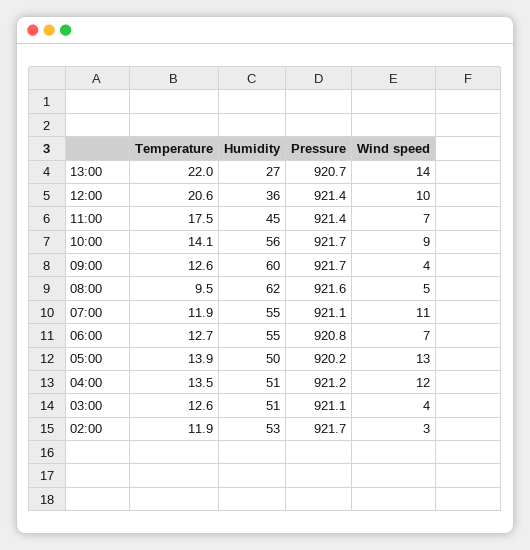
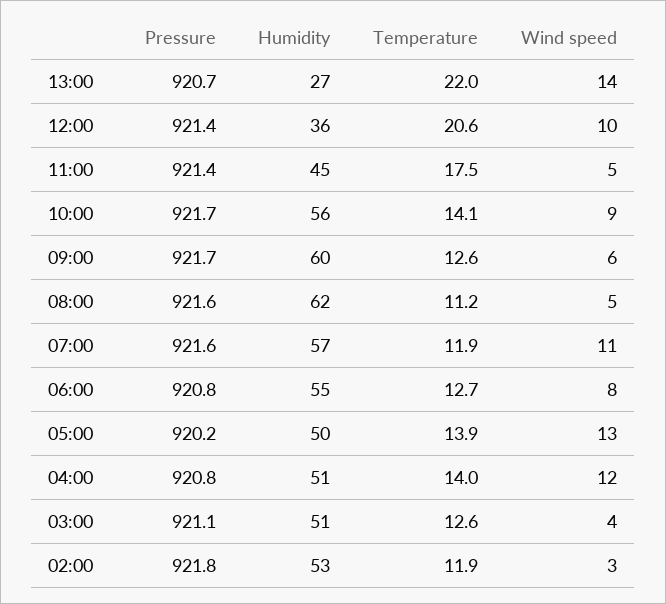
  {
    "Temperature": {
      "13:00": 22,
      "12:00": 20.6,
      "11:00": 17.5,
      "10:00": 14.1,
      "09:00": 12.6,
-     "08:00": 9.5,
+     "08:00": 11.2,
      "07:00": 11.9,
      "06:00": 12.7,
      "05:00": 13.9,
-     "04:00": 13.5,
+     "04:00": 14,
      "03:00": 12.6,
      "02:00": 11.9
    },
    "Humidity": {
      "13:00": 27,
      "12:00": 36,
      "11:00": 45,
      "10:00": 56,
      "09:00": 60,
      "08:00": 62,
-     "07:00": 55,
+     "07:00": 57,
      "06:00": 55,
      "05:00": 50,
      "04:00": 51,
      "03:00": 51,
      "02:00": 53
    },
    "Pressure": {
      "13:00": 920.7,
      "12:00": 921.4,
      "11:00": 921.4,
      "10:00": 921.7,
      "09:00": 921.7,
      "08:00": 921.6,
-     "07:00": 921.1,
+     "07:00": 921.6,
      "06:00": 920.8,
      "05:00": 920.2,
-     "04:00": 921.2,
+     "04:00": 920.8,
      "03:00": 921.1,
-     "02:00": 921.7
+     "02:00": 921.8
    },
    "Wind speed": {
      "13:00": 14,
      "12:00": 10,
-     "11:00": 7,
+     "11:00": 5,
      "10:00": 9,
-     "09:00": 4,
+     "09:00": 6,
      "08:00": 5,
      "07:00": 11,
-     "06:00": 7,
+     "06:00": 8,
      "05:00": 13,
      "04:00": 12,
      "03:00": 4,
      "02:00": 3
    }
  }

